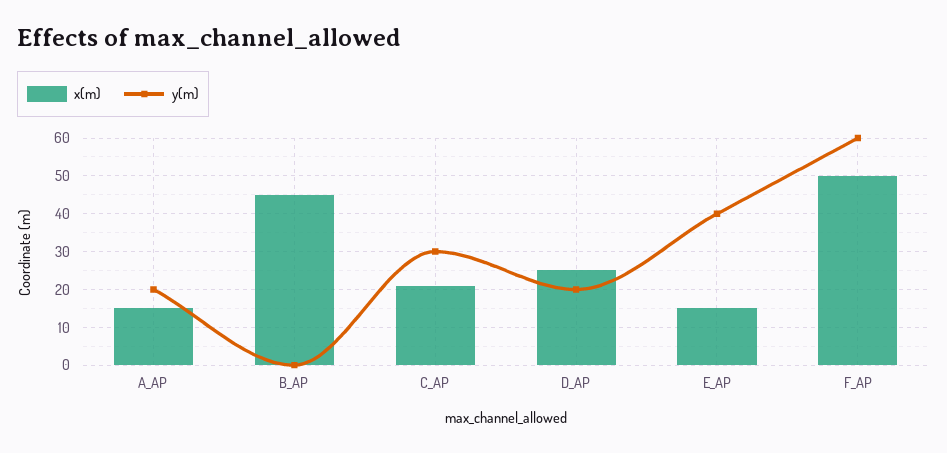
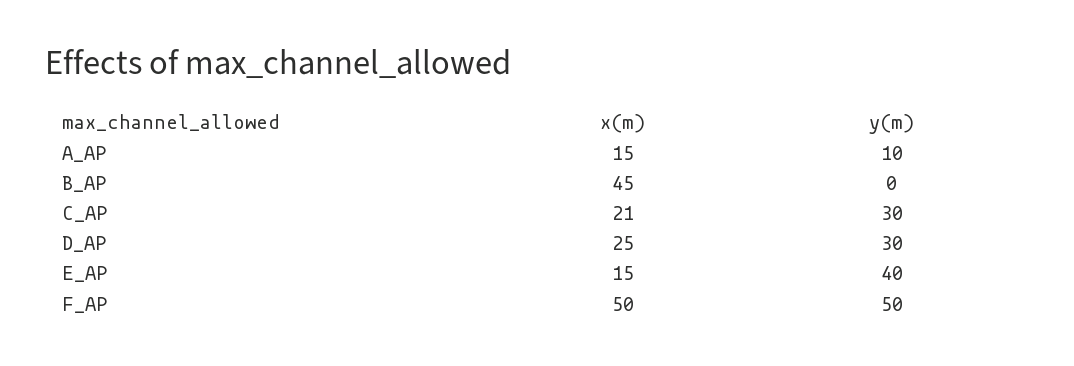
  {
    "x(m)": {
      "A_AP": 15,
      "B_AP": 45,
      "C_AP": 21,
      "D_AP": 25,
      "E_AP": 15,
      "F_AP": 50
    },
    "y(m)": {
-     "A_AP": 20,
+     "A_AP": 10,
      "B_AP": 0,
      "C_AP": 30,
-     "D_AP": 20,
+     "D_AP": 30,
      "E_AP": 40,
-     "F_AP": 60
+     "F_AP": 50
    }
  }

